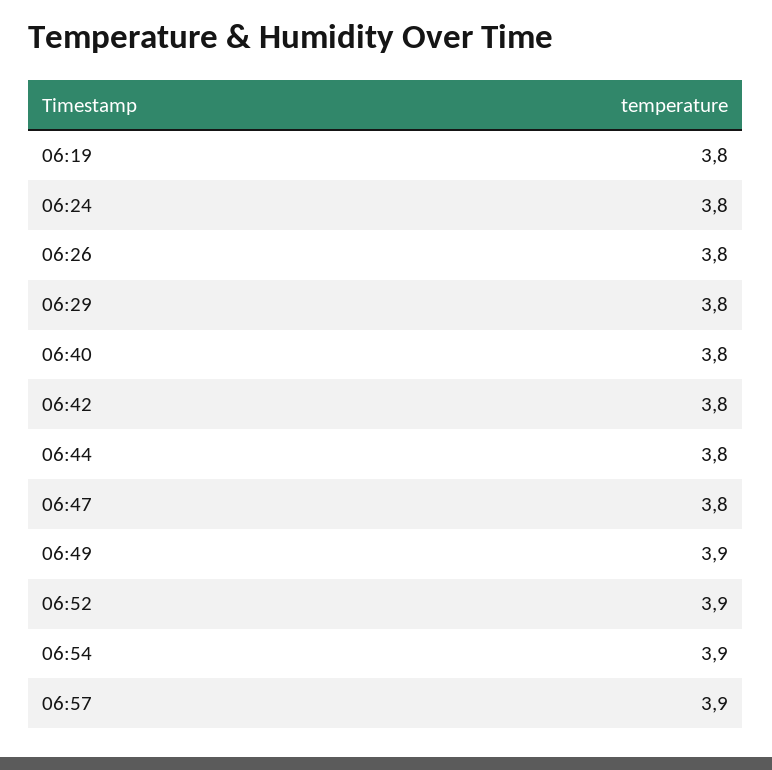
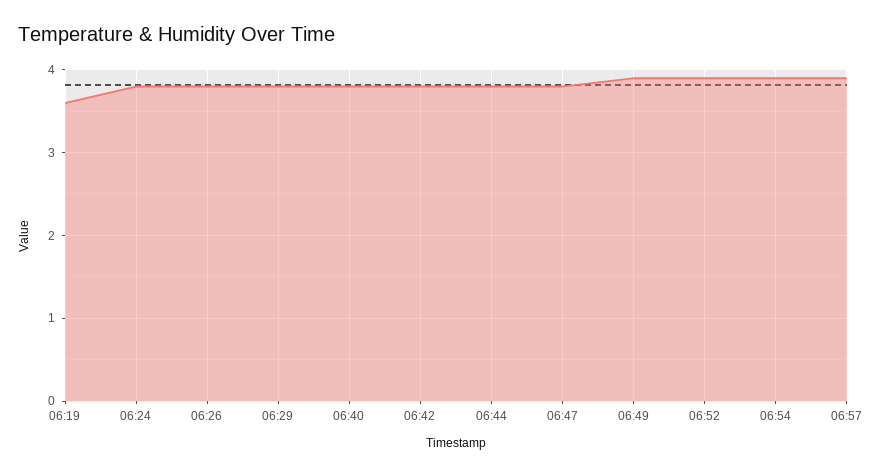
  {
-   "06:19": 3.8,
+   "06:19": 3.6,
    "06:24": 3.8,
    "06:26": 3.8,
    "06:29": 3.8,
    "06:40": 3.8,
    "06:42": 3.8,
    "06:44": 3.8,
    "06:47": 3.8,
    "06:49": 3.9,
    "06:52": 3.9,
    "06:54": 3.9,
    "06:57": 3.9
  }

